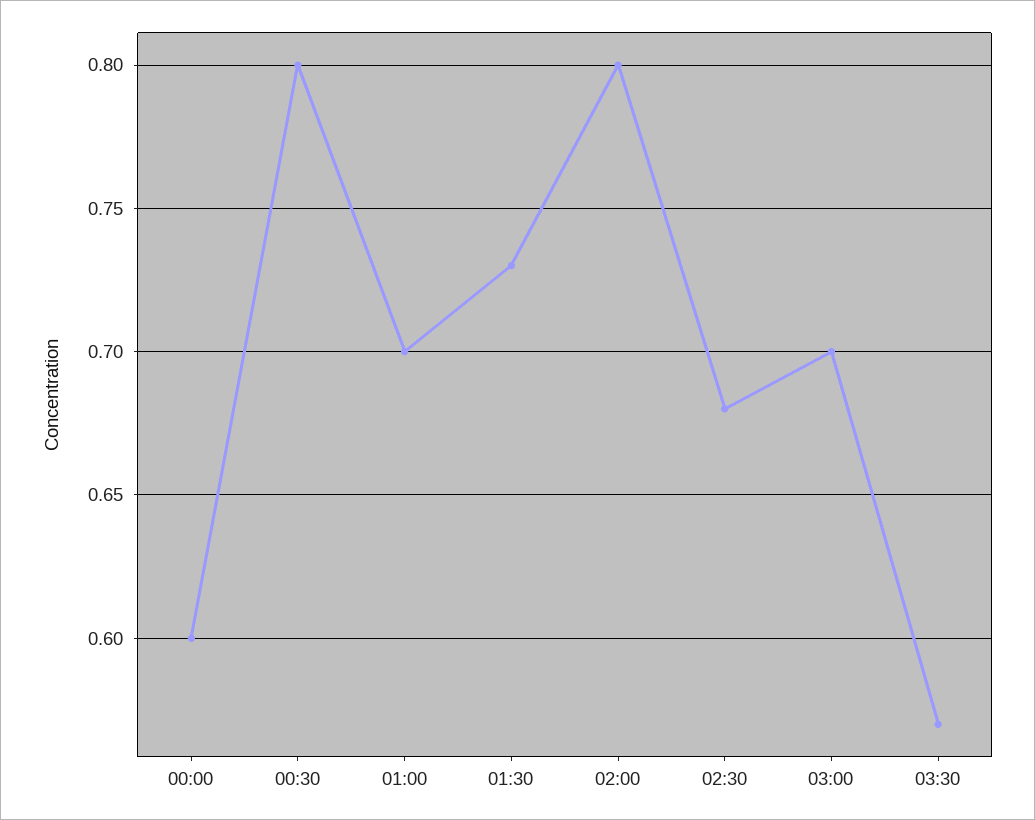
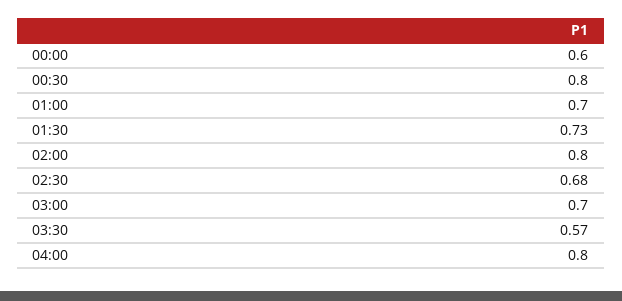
  {
    "00:00": 0.6,
    "00:30": 0.8,
    "01:00": 0.7,
    "01:30": 0.73,
    "02:00": 0.8,
    "02:30": 0.68,
    "03:00": 0.7,
-   "03:30": 0.57
+   "03:30": 0.57,
+   "04:00": 0.8
  }

